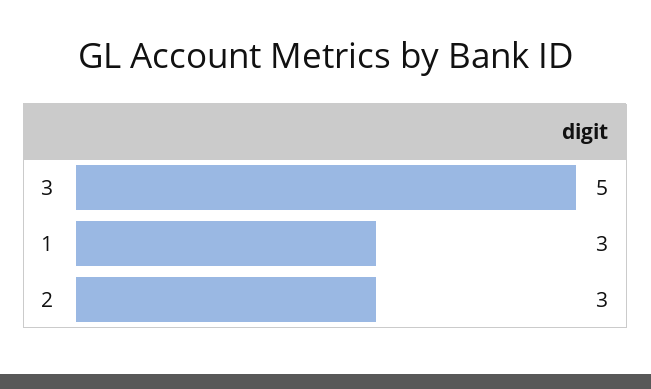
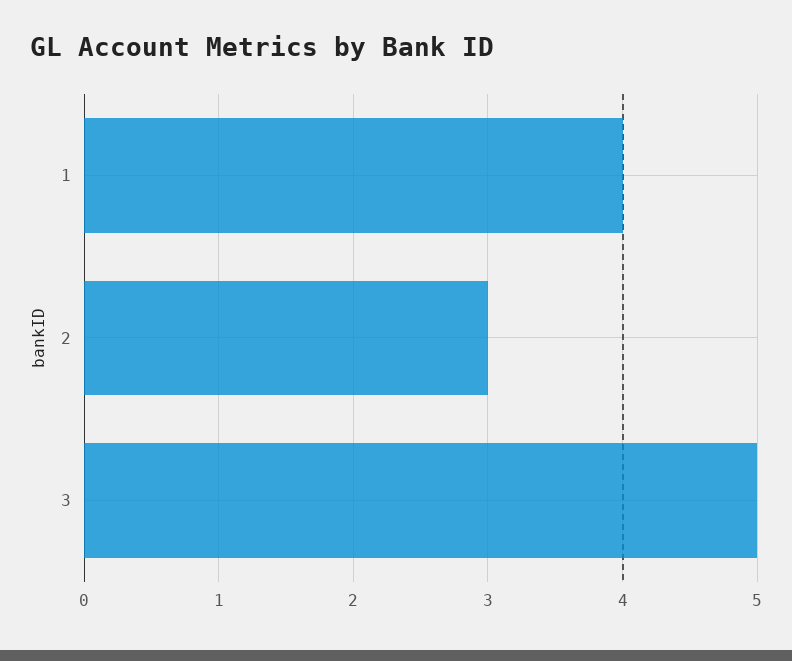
  {
    "3": 5,
-   "1": 3,
+   "1": 4,
    "2": 3
  }

